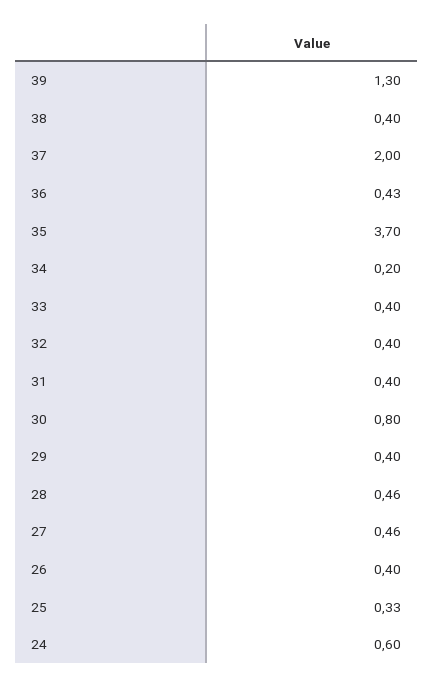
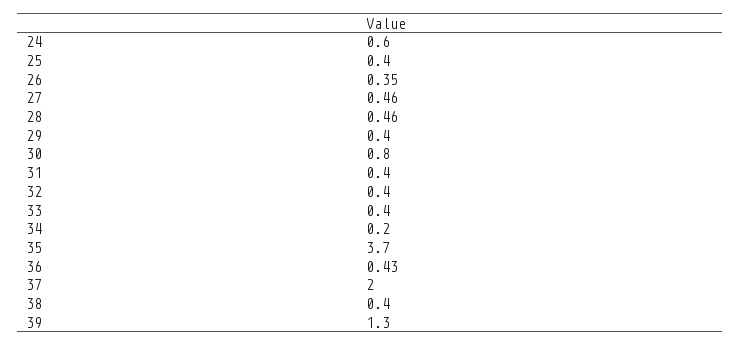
  {
    "39": 1.3,
    "38": 0.4,
    "37": 2,
    "36": 0.43,
    "35": 3.7,
    "34": 0.2,
    "33": 0.4,
    "32": 0.4,
    "31": 0.4,
    "30": 0.8,
    "29": 0.4,
    "28": 0.46,
    "27": 0.46,
-   "26": 0.4,
+   "26": 0.35,
-   "25": 0.33,
+   "25": 0.4,
    "24": 0.6
  }

